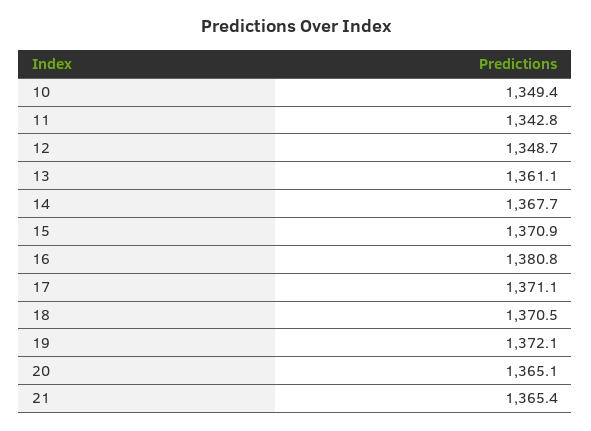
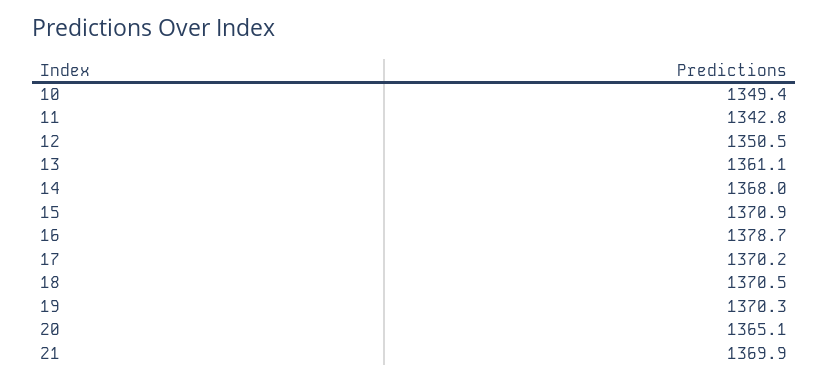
  {
    "10": 1349.4,
    "11": 1342.8,
-   "12": 1348.7,
+   "12": 1350.5,
    "13": 1361.1,
-   "14": 1367.7,
+   "14": 1368,
    "15": 1370.9,
-   "16": 1380.8,
+   "16": 1378.7,
-   "17": 1371.1,
+   "17": 1370.2,
    "18": 1370.5,
-   "19": 1372.1,
+   "19": 1370.3,
    "20": 1365.1,
-   "21": 1365.4
+   "21": 1369.9
  }

